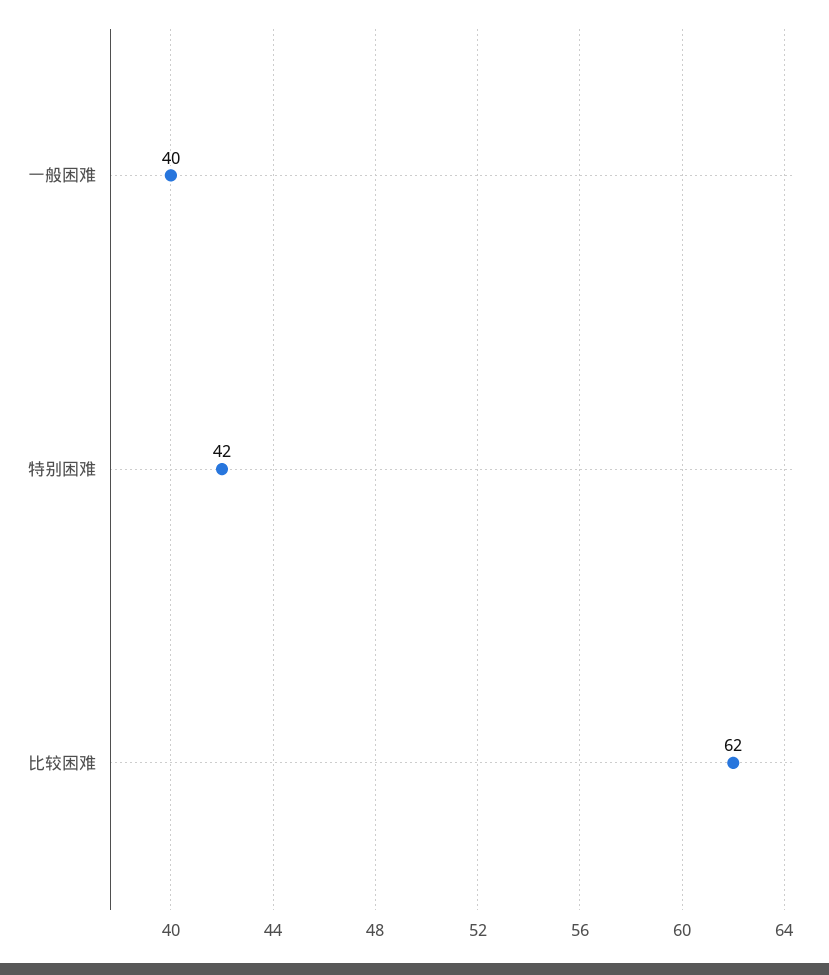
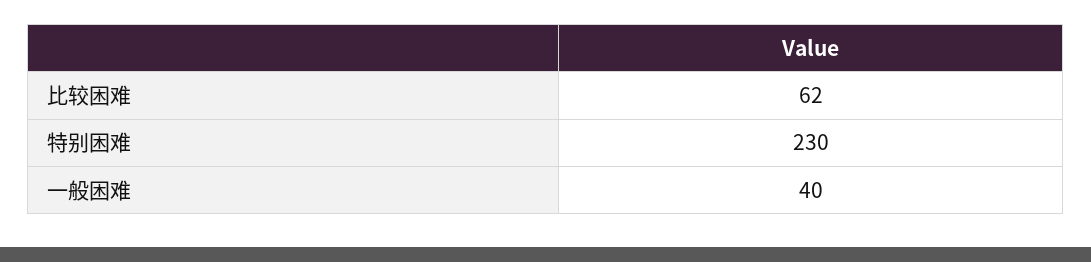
  {
    "一般困难": 40,
-   "特别困难": 42,
+   "特别困难": 230,
    "比较困难": 62
  }

